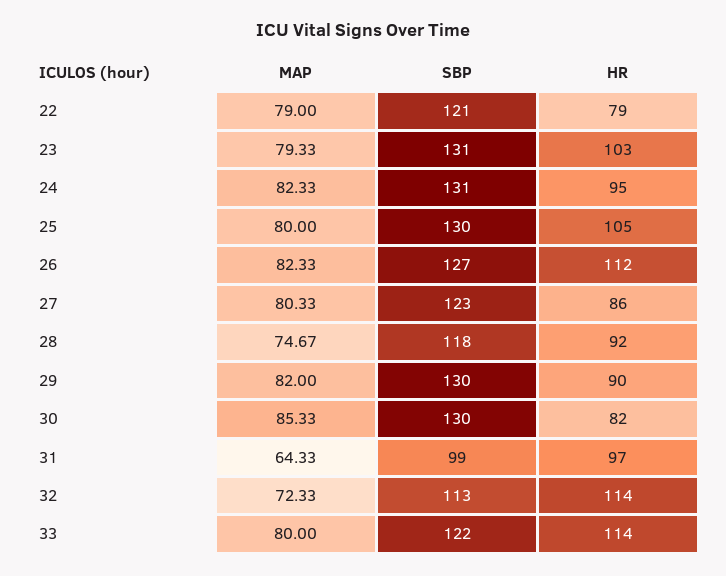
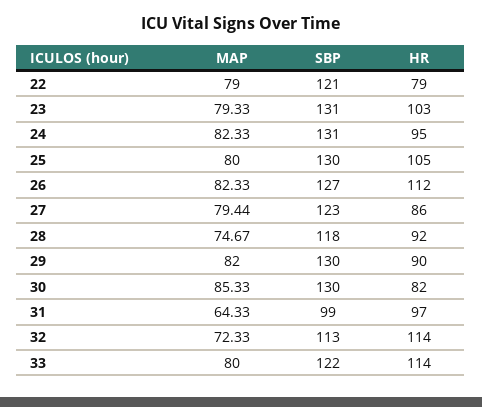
  {
    "MAP": {
      "22": 79,
      "23": 79.33,
      "24": 82.33,
      "25": 80,
      "26": 82.33,
-     "27": 80.33,
+     "27": 79.44,
      "28": 74.67,
      "29": 82,
      "30": 85.33,
      "31": 64.33,
      "32": 72.33,
      "33": 80
    },
    "SBP": {
      "22": 121,
      "23": 131,
      "24": 131,
      "25": 130,
      "26": 127,
      "27": 123,
      "28": 118,
      "29": 130,
      "30": 130,
      "31": 99,
      "32": 113,
      "33": 122
    },
    "HR": {
      "22": 79,
      "23": 103,
      "24": 95,
      "25": 105,
      "26": 112,
      "27": 86,
      "28": 92,
      "29": 90,
      "30": 82,
      "31": 97,
      "32": 114,
      "33": 114
    }
  }

